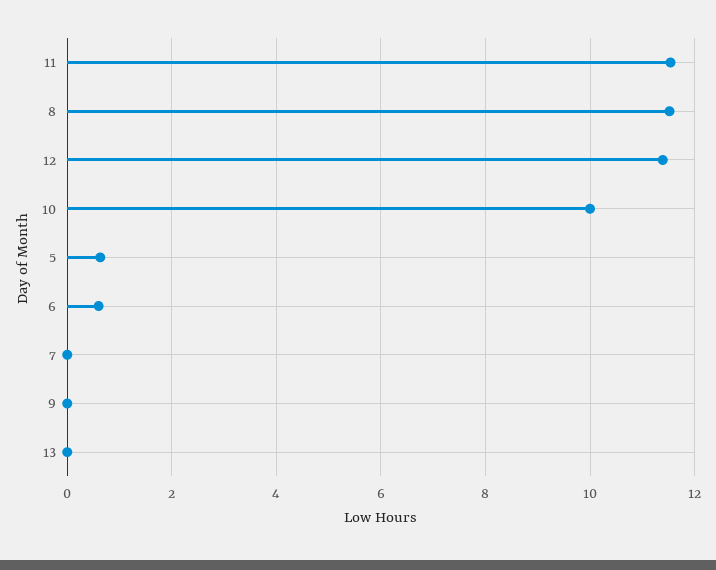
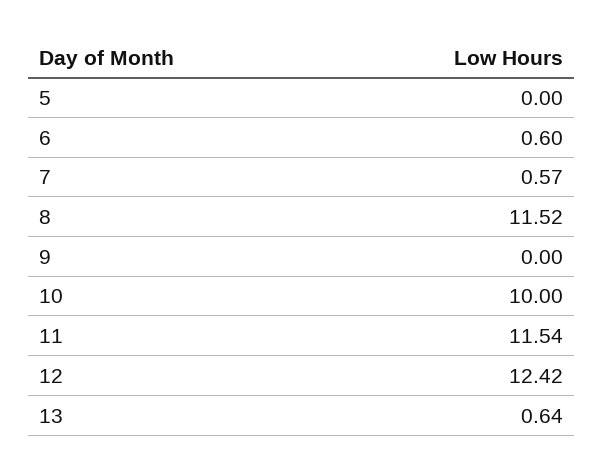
  {
    "11": 11.54,
    "8": 11.52,
-   "12": 11.4,
+   "12": 12.42,
    "10": 10,
-   "5": 0.6,
+   "5": 0,
    "6": 0.6,
-   "7": 0,
+   "7": 0.57,
    "9": 0,
-   "13": 0
+   "13": 0.64
  }

